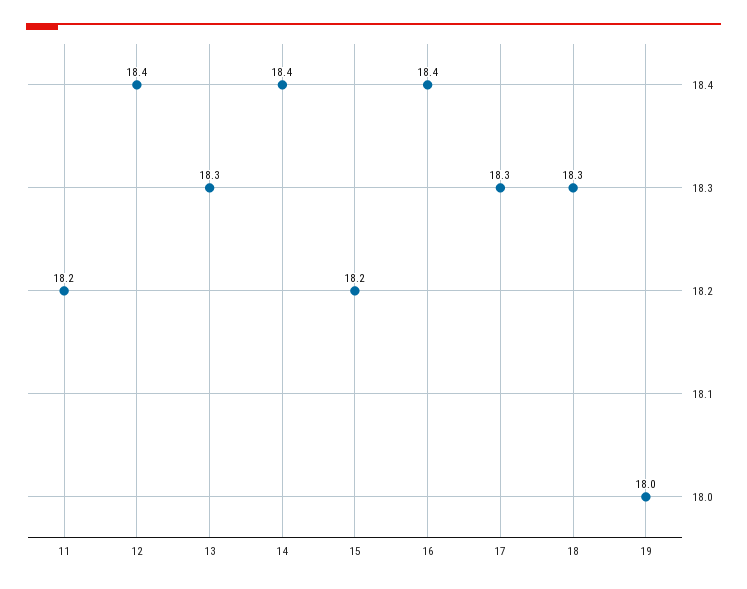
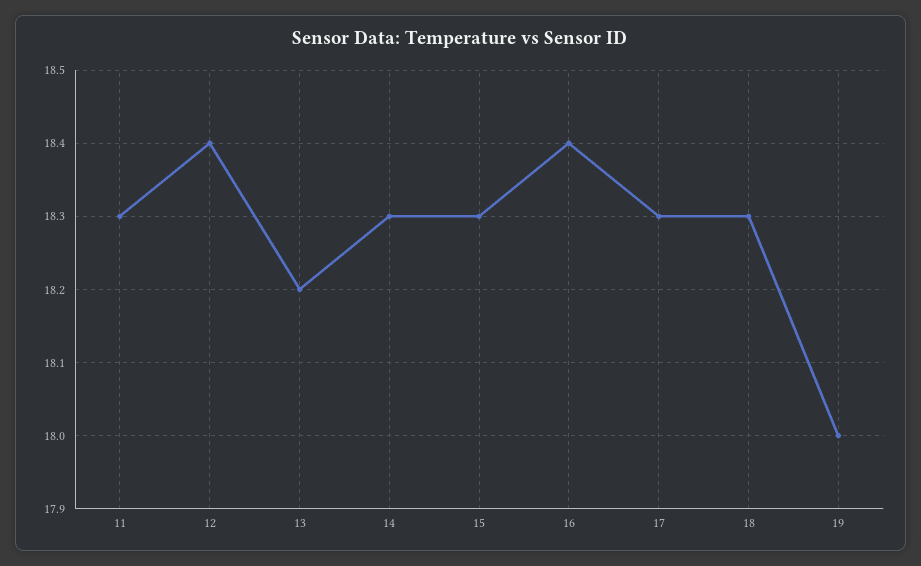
  {
-   "11": 18.2,
+   "11": 18.3,
    "12": 18.4,
-   "13": 18.3,
+   "13": 18.2,
-   "14": 18.4,
+   "14": 18.3,
-   "15": 18.2,
+   "15": 18.3,
    "16": 18.4,
    "17": 18.3,
    "18": 18.3,
    "19": 18
  }

